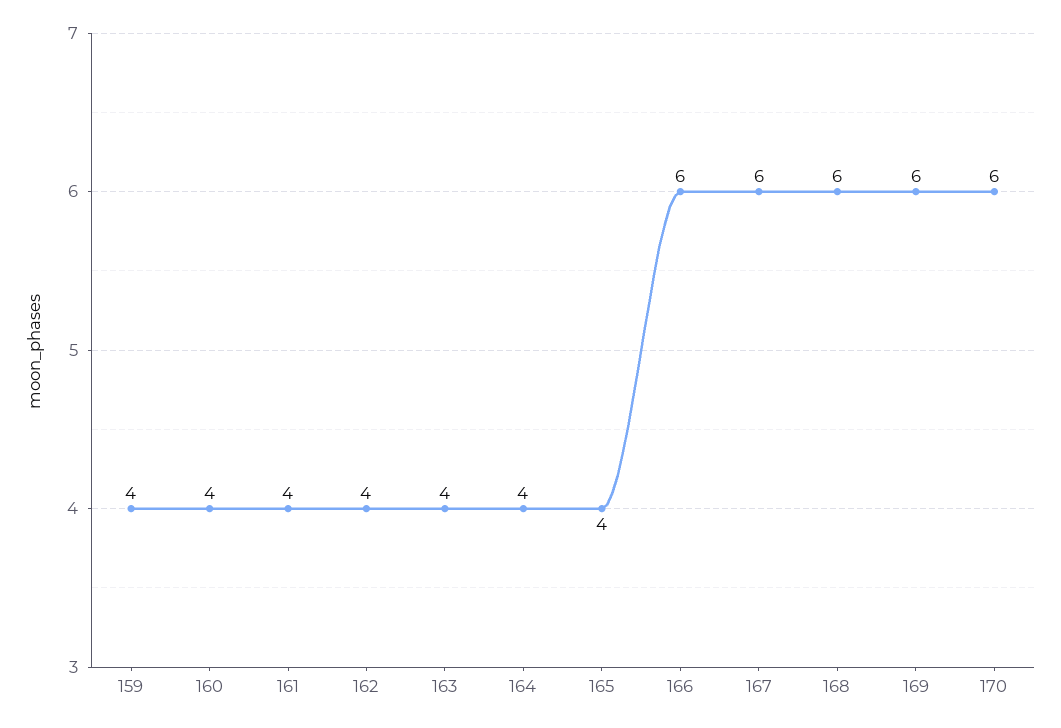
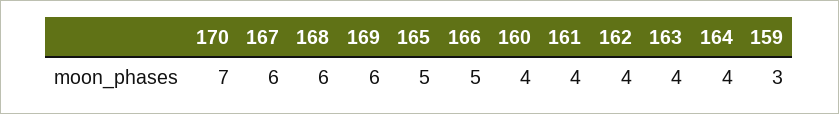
  {
-   "159": 4,
+   "159": 3,
    "160": 4,
    "161": 4,
    "162": 4,
    "163": 4,
    "164": 4,
-   "165": 4,
+   "165": 5,
-   "166": 6,
+   "166": 5,
    "167": 6,
    "168": 6,
    "169": 6,
-   "170": 6
+   "170": 7
  }

